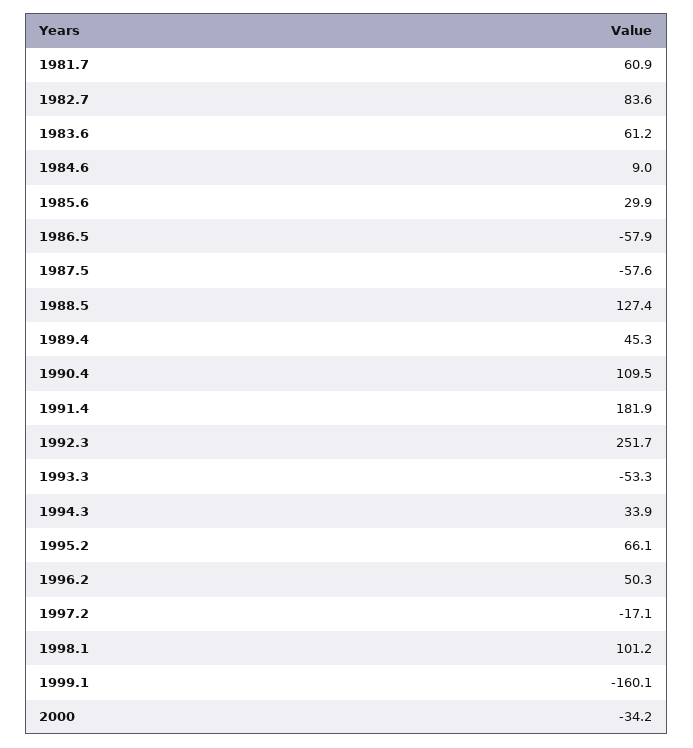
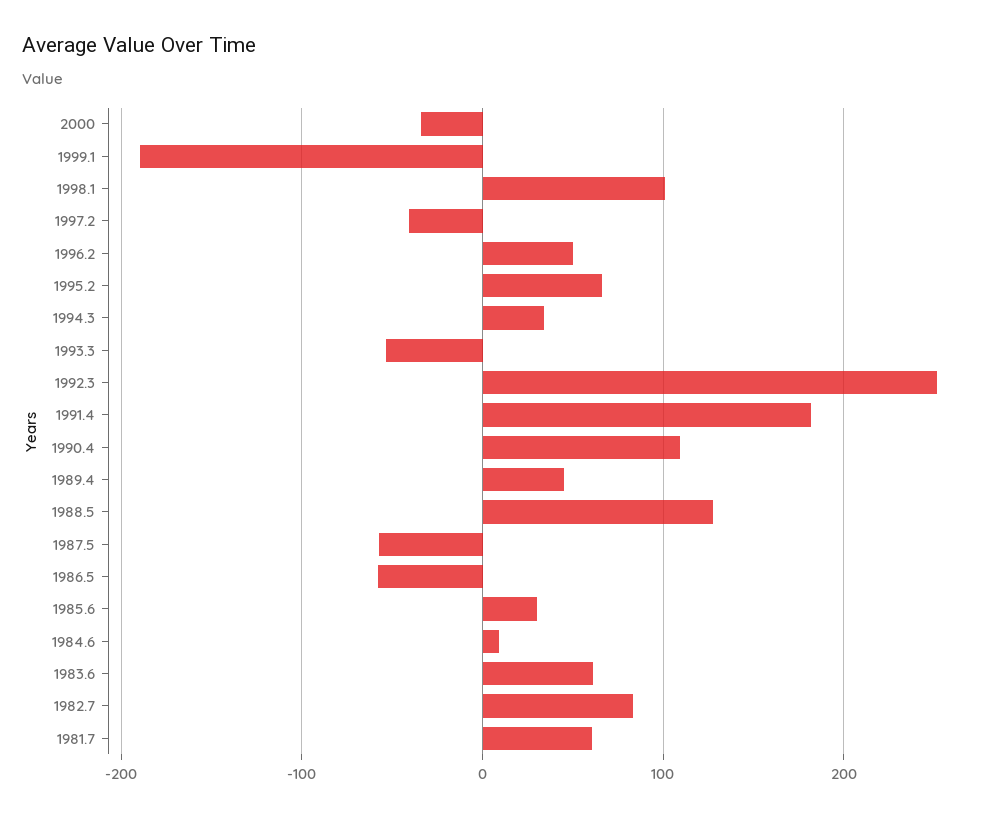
  {
    "1981.7": 60.9,
    "1982.7": 83.6,
    "1983.6": 61.2,
    "1984.6": 9,
    "1985.6": 29.9,
    "1986.5": -57.9,
    "1987.5": -57.6,
    "1988.5": 127.4,
    "1989.4": 45.3,
    "1990.4": 109.5,
    "1991.4": 181.9,
    "1992.3": 251.7,
    "1993.3": -53.3,
    "1994.3": 33.9,
    "1995.2": 66.1,
    "1996.2": 50.3,
-   "1997.2": -17.1,
+   "1997.2": -40,
    "1998.1": 101.2,
-   "1999.1": -160.1,
+   "1999.1": -190,
    "2000": -34.2
  }

